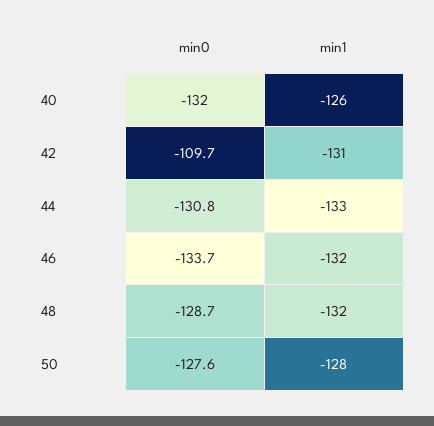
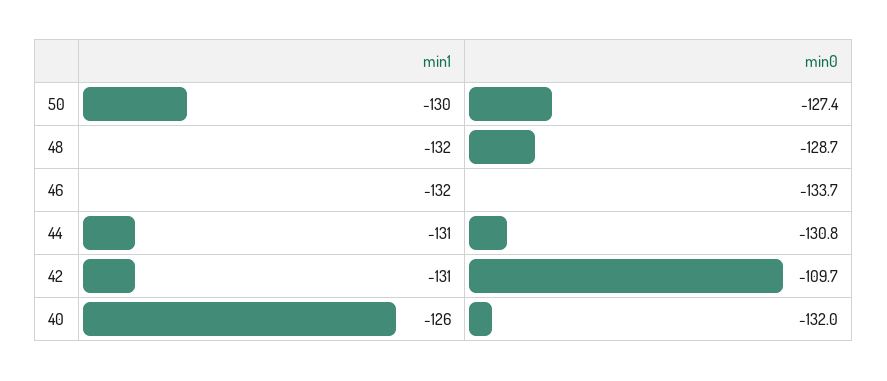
  {
    "min0": {
      "40": -132,
      "42": -109.7,
      "44": -130.8,
      "46": -133.7,
      "48": -128.7,
-     "50": -127.6
+     "50": -127.4
    },
    "min1": {
      "40": -126,
      "42": -131,
-     "44": -133,
+     "44": -131,
      "46": -132,
      "48": -132,
-     "50": -128
+     "50": -130
    }
  }

